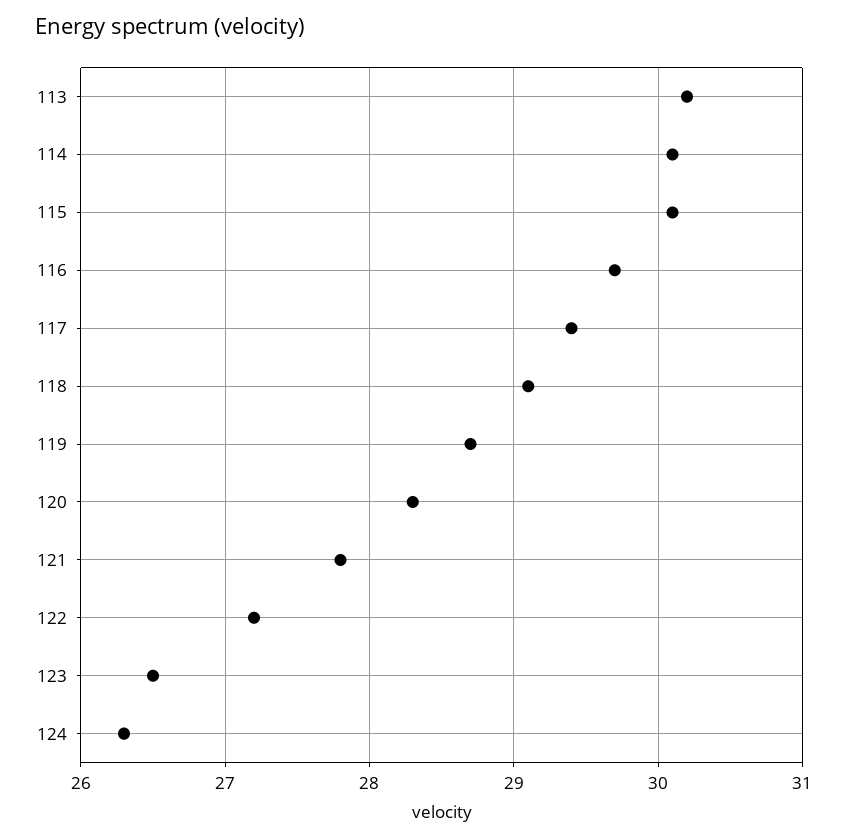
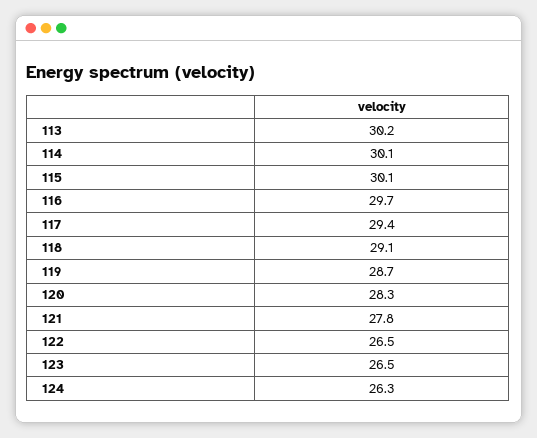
  {
    "113": 30.2,
    "114": 30.1,
    "115": 30.1,
    "116": 29.7,
    "117": 29.4,
    "118": 29.1,
    "119": 28.7,
    "120": 28.3,
    "121": 27.8,
-   "122": 27.2,
+   "122": 26.5,
    "123": 26.5,
    "124": 26.3
  }

